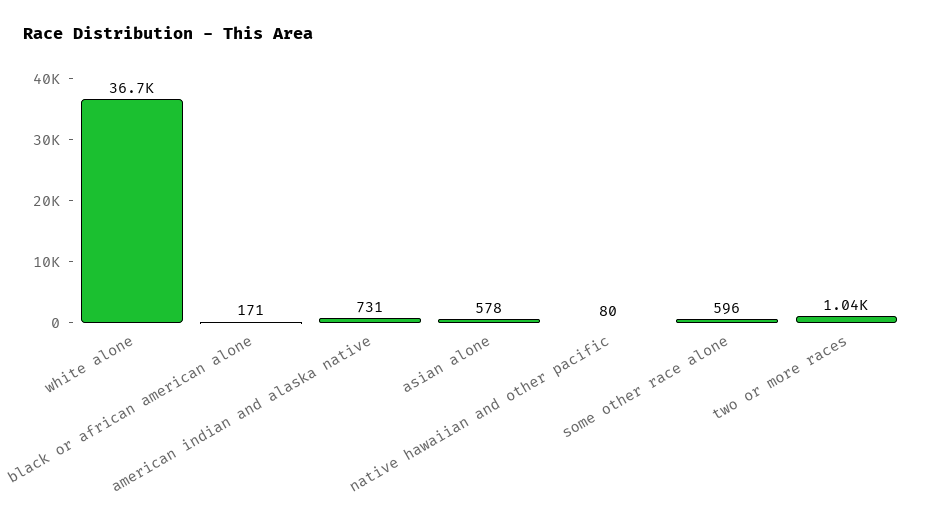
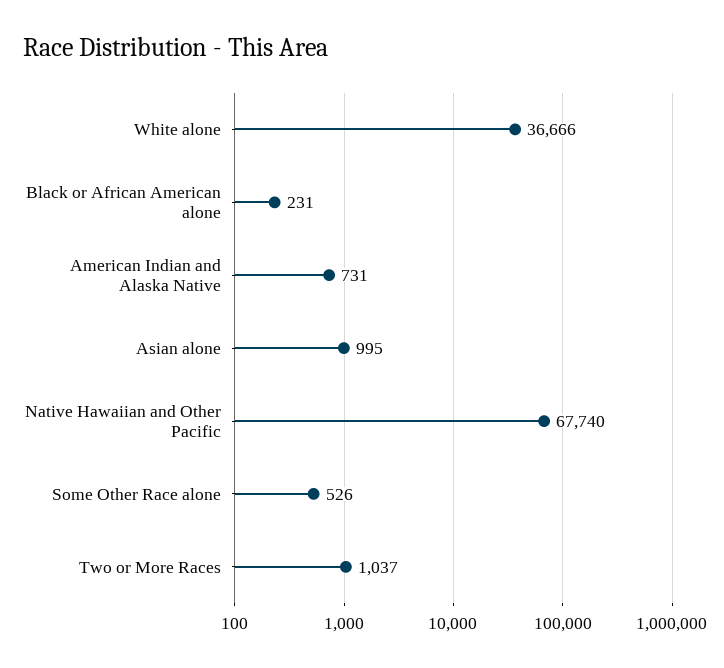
  {
    "white alone": 36666,
-   "black or african american alone": 171,
+   "black or african american alone": 231,
    "american indian and alaska native": 731,
-   "asian alone": 578,
+   "asian alone": 995,
-   "native hawaiian and other pacific": 80,
+   "native hawaiian and other pacific": 67740,
-   "some other race alone": 596,
+   "some other race alone": 526,
    "two or more races": 1037
  }

